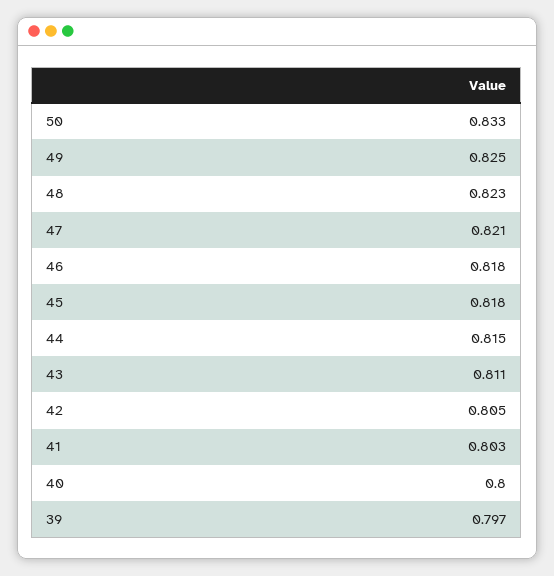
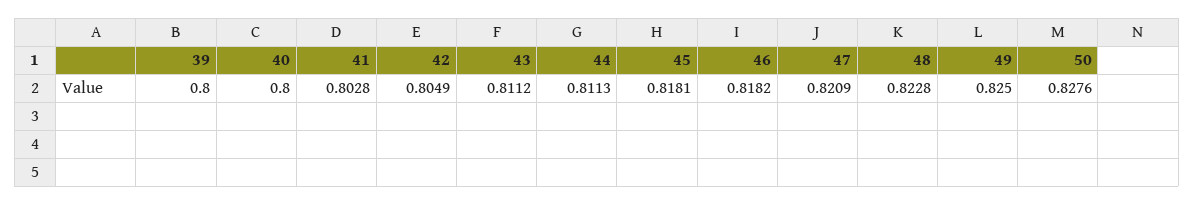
  {
-   "50": 0.833,
+   "50": 0.8276,
    "49": 0.825,
    "48": 0.8228,
    "47": 0.8209,
    "46": 0.8182,
    "45": 0.8181,
-   "44": 0.815,
+   "44": 0.8113,
    "43": 0.8112,
    "42": 0.8049,
    "41": 0.8028,
    "40": 0.8,
-   "39": 0.797
+   "39": 0.8
  }

